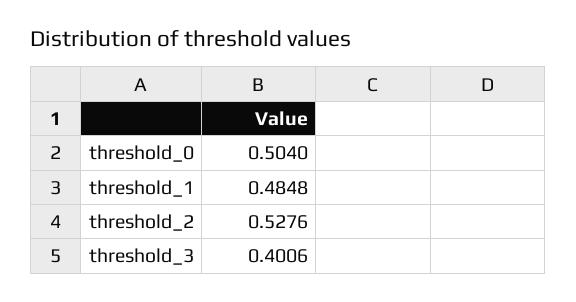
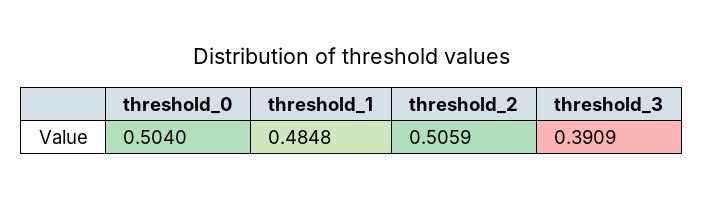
  {
    "threshold_0": 0.504,
    "threshold_1": 0.4848,
-   "threshold_2": 0.5276,
+   "threshold_2": 0.5059,
-   "threshold_3": 0.4006
+   "threshold_3": 0.3909
  }

